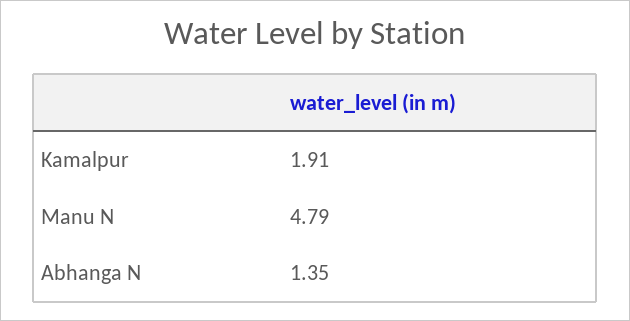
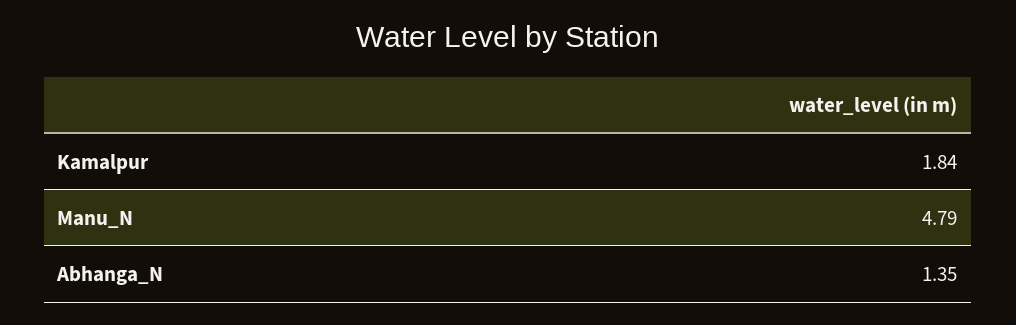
  {
-   "Kamalpur": 1.91,
+   "Kamalpur": 1.84,
    "Manu N": 4.79,
    "Abhanga N": 1.35
  }

